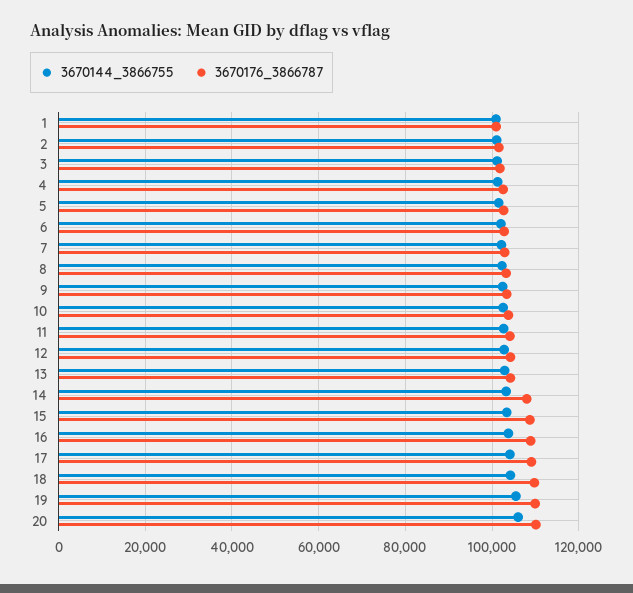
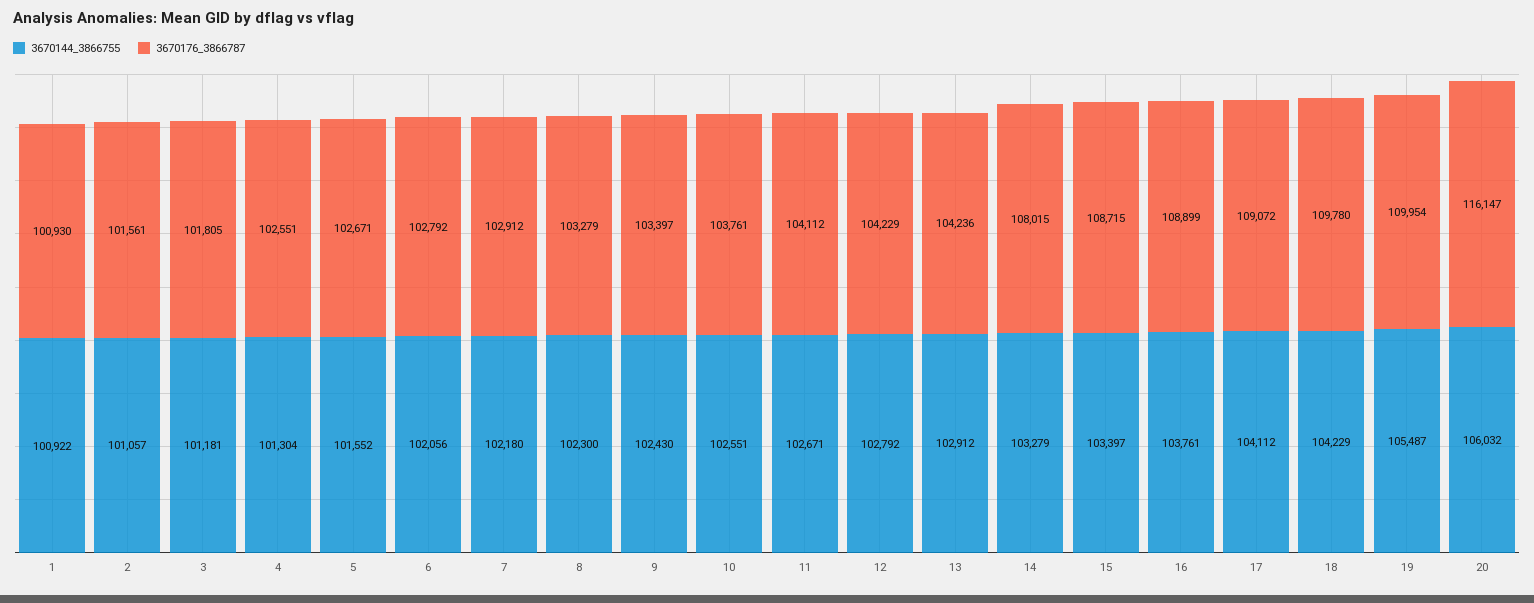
  {
    "3670144_3866755": {
      "1": 100922,
      "2": 101057,
      "3": 101181,
      "4": 101304,
      "5": 101552,
      "6": 102056,
      "7": 102180,
      "8": 102300,
      "9": 102430,
      "10": 102551,
      "11": 102671,
      "12": 102792,
      "13": 102912,
      "14": 103279,
      "15": 103397,
      "16": 103761,
      "17": 104112,
      "18": 104229,
      "19": 105487,
      "20": 106032
    },
    "3670176_3866787": {
      "1": 100930,
      "2": 101561,
      "3": 101805,
      "4": 102551,
      "5": 102671,
      "6": 102792,
      "7": 102912,
      "8": 103279,
      "9": 103397,
      "10": 103761,
      "11": 104112,
      "12": 104229,
      "13": 104236,
      "14": 108015,
      "15": 108715,
      "16": 108899,
      "17": 109072,
      "18": 109780,
      "19": 109954,
-     "20": 110000
+     "20": 116147
    }
  }

